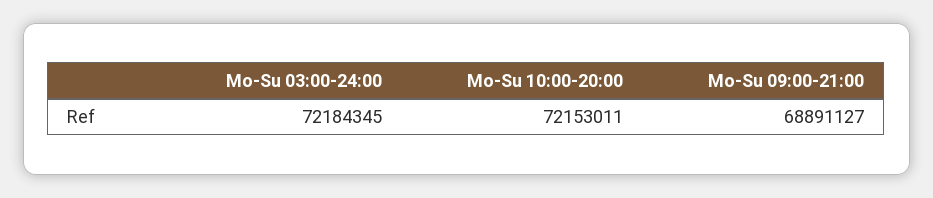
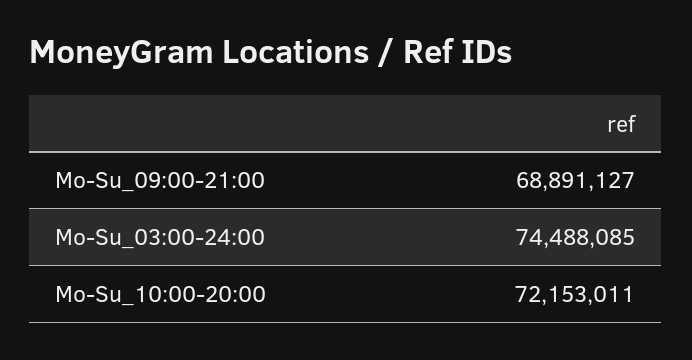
  {
-   "Mo-Su 03:00-24:00": 72184345,
+   "Mo-Su 03:00-24:00": 74488085,
    "Mo-Su 10:00-20:00": 72153011,
    "Mo-Su 09:00-21:00": 68891127
  }

